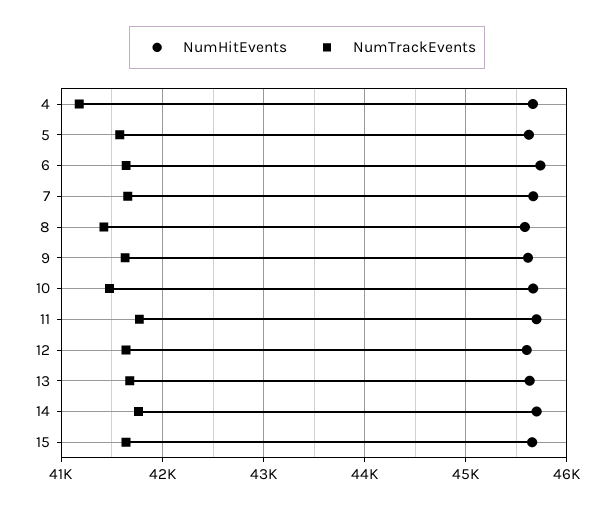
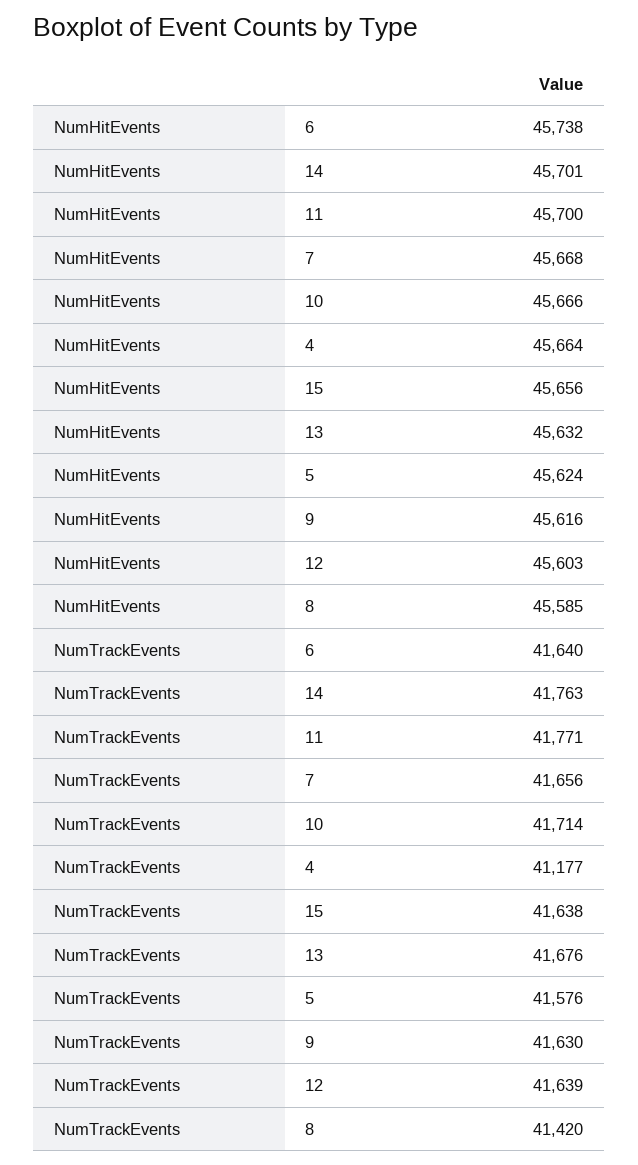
  {
    "NumHitEvents": {
      "4": 45664,
      "5": 45624,
      "6": 45738,
      "7": 45668,
      "8": 45585,
      "9": 45616,
      "10": 45666,
      "11": 45700,
      "12": 45603,
      "13": 45632,
      "14": 45701,
      "15": 45656
    },
    "NumTrackEvents": {
      "4": 41177,
      "5": 41576,
      "6": 41640,
      "7": 41656,
      "8": 41420,
      "9": 41630,
-     "10": 41500,
+     "10": 41714,
      "11": 41771,
      "12": 41639,
      "13": 41676,
      "14": 41763,
      "15": 41638
    }
  }

